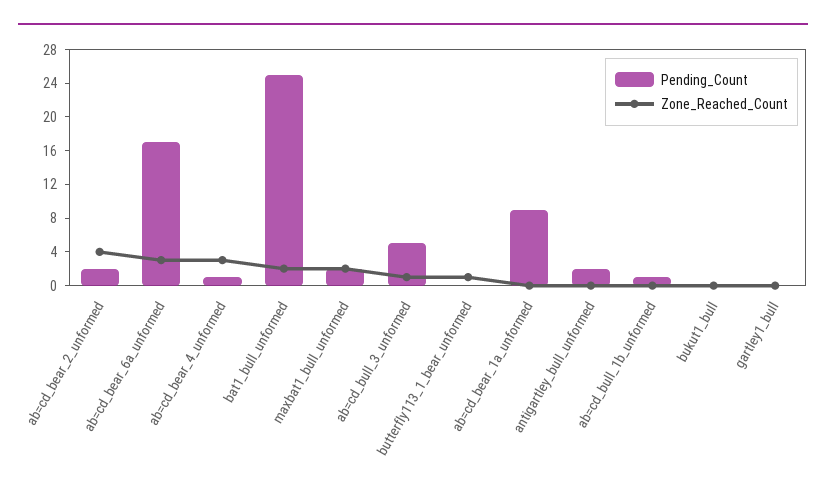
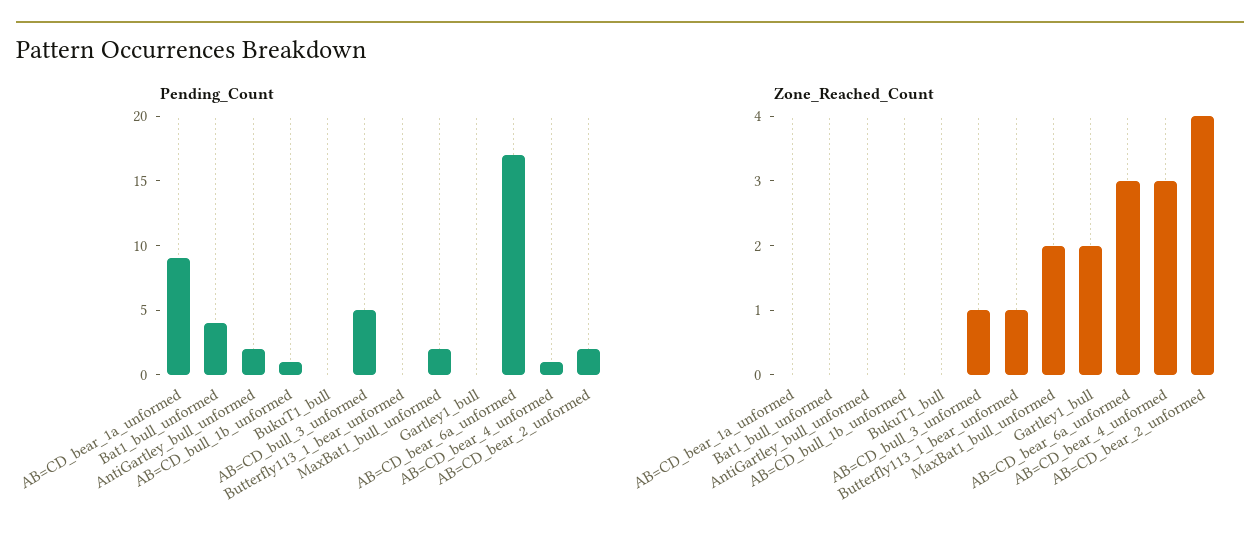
  {
    "Pending_Count": {
      "ab=cd_bear_2_unformed": 2,
      "ab=cd_bear_6a_unformed": 17,
      "ab=cd_bear_4_unformed": 1,
-     "bat1_bull_unformed": 25,
+     "bat1_bull_unformed": 4,
      "maxbat1_bull_unformed": 2,
      "ab=cd_bull_3_unformed": 5,
      "butterfly113_1_bear_unformed": 0,
      "ab=cd_bear_1a_unformed": 9,
      "antigartley_bull_unformed": 2,
      "ab=cd_bull_1b_unformed": 1,
      "bukut1_bull": 0,
      "gartley1_bull": 0
    },
    "Zone_Reached_Count": {
      "ab=cd_bear_2_unformed": 4,
      "ab=cd_bear_6a_unformed": 3,
      "ab=cd_bear_4_unformed": 3,
-     "bat1_bull_unformed": 2,
+     "bat1_bull_unformed": 0,
      "maxbat1_bull_unformed": 2,
      "ab=cd_bull_3_unformed": 1,
      "butterfly113_1_bear_unformed": 1,
      "ab=cd_bear_1a_unformed": 0,
      "antigartley_bull_unformed": 0,
      "ab=cd_bull_1b_unformed": 0,
      "bukut1_bull": 0,
-     "gartley1_bull": 0
+     "gartley1_bull": 2
    }
  }

